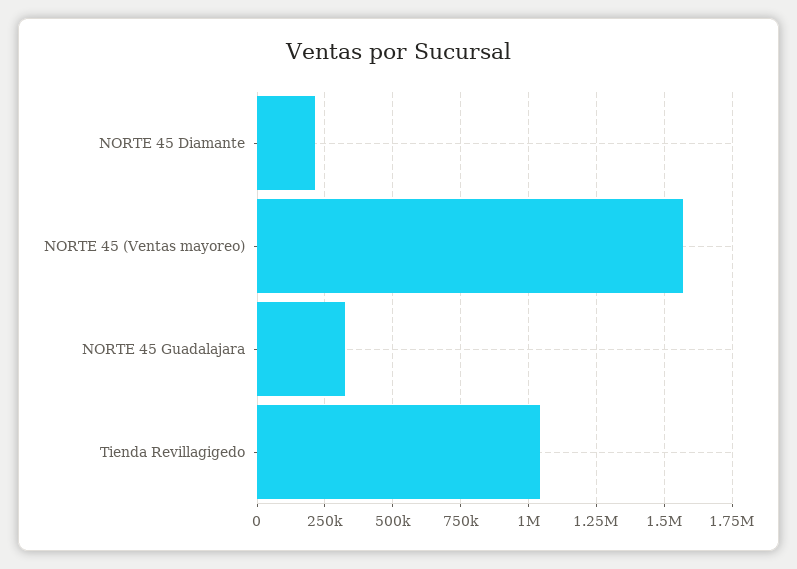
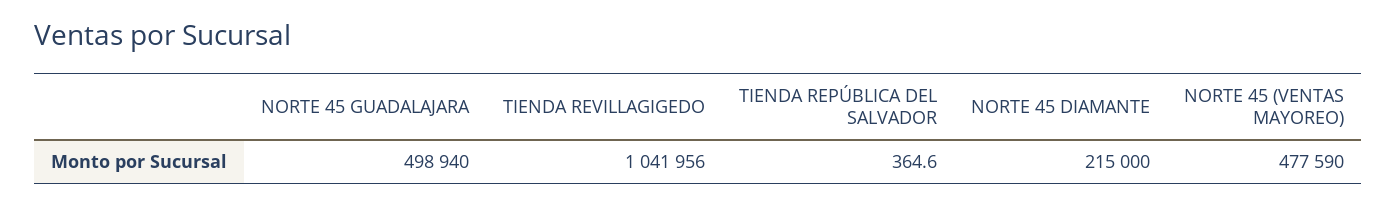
  {
    "NORTE 45 Diamante": 215000,
-   "NORTE 45 (Ventas mayoreo)": 1575000,
+   "NORTE 45 (Ventas mayoreo)": 477590,
-   "NORTE 45 Guadalajara": 325000,
+   "NORTE 45 Guadalajara": 498940,
-   "Tienda Revillagigedo": 1041956
+   "Tienda Revillagigedo": 1041956,
+   "TIENDA REPÚBLICA DEL SALVADOR": 364.6
  }

